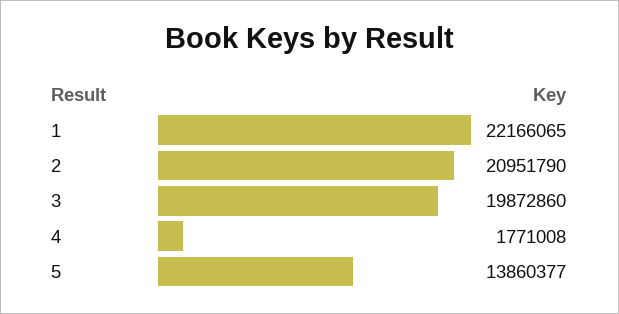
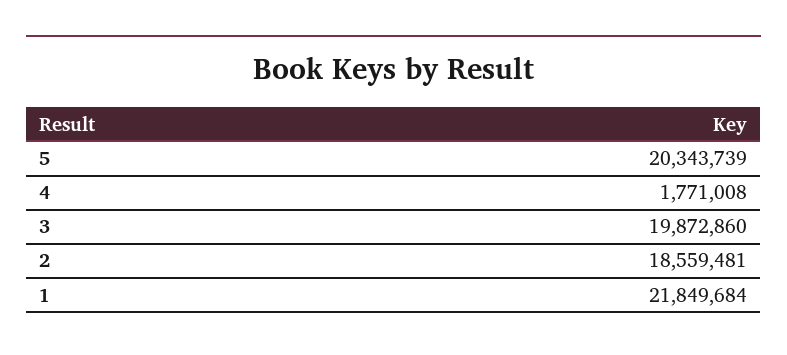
  {
-   "1": 22166065,
+   "1": 21849684,
-   "2": 20951790,
+   "2": 18559481,
    "3": 19872860,
    "4": 1771008,
-   "5": 13860377
+   "5": 20343739
  }

